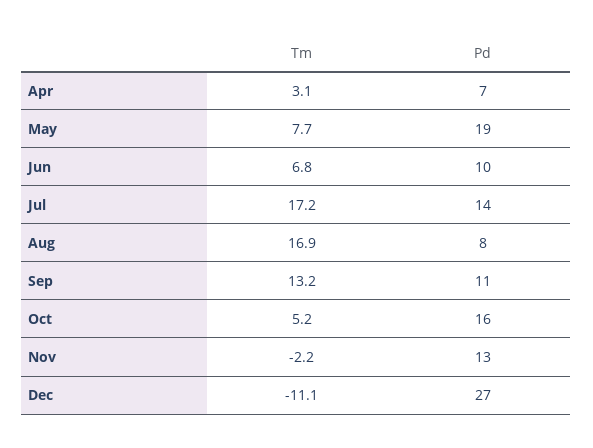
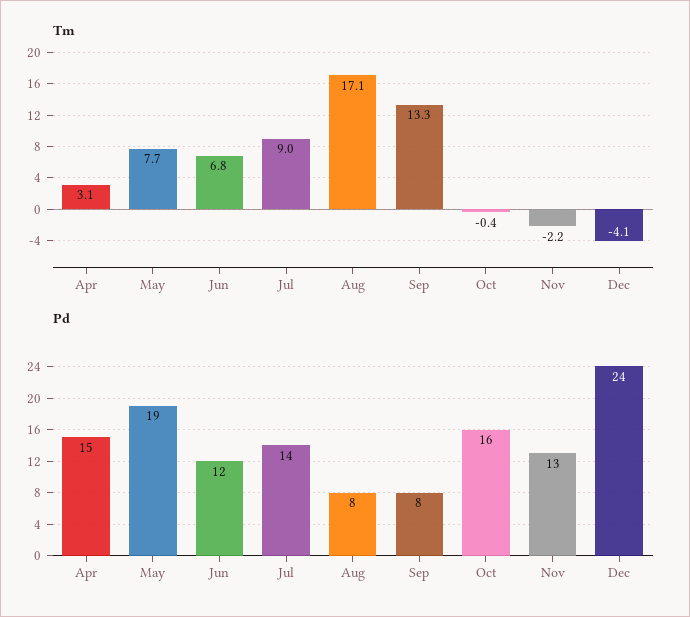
  {
    "Tm": {
      "Apr": 3.1,
      "May": 7.7,
      "Jun": 6.8,
-     "Jul": 17.2,
+     "Jul": 9,
-     "Aug": 16.9,
+     "Aug": 17.1,
-     "Sep": 13.2,
+     "Sep": 13.3,
-     "Oct": 5.2,
+     "Oct": -0.4,
      "Nov": -2.2,
-     "Dec": -11.1
+     "Dec": -4.1
    },
    "Pd": {
-     "Apr": 7,
+     "Apr": 15,
      "May": 19,
-     "Jun": 10,
+     "Jun": 12,
      "Jul": 14,
      "Aug": 8,
-     "Sep": 11,
+     "Sep": 8,
      "Oct": 16,
      "Nov": 13,
-     "Dec": 27
+     "Dec": 24
    }
  }

